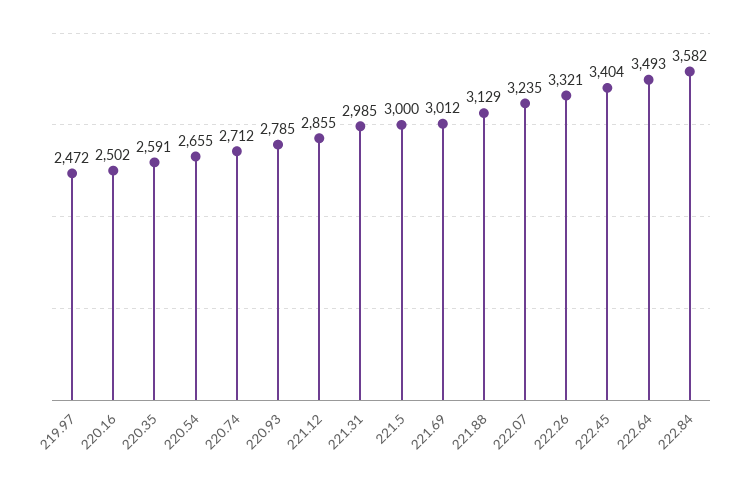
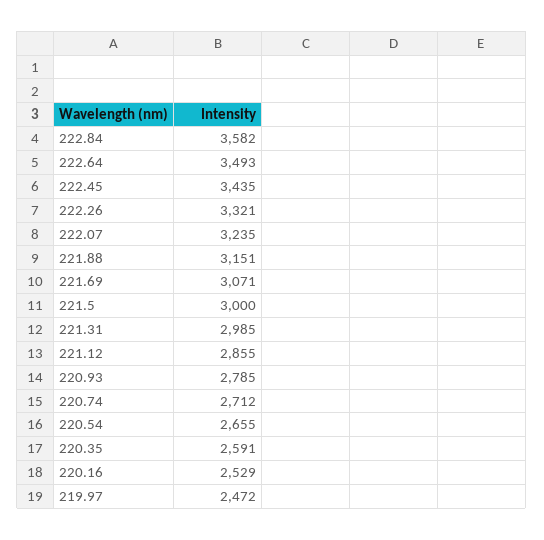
  {
    "219.97": 2472,
-   "220.16": 2502,
+   "220.16": 2529,
    "220.35": 2591,
    "220.54": 2655,
    "220.74": 2712,
    "220.93": 2785,
    "221.12": 2855,
    "221.31": 2985,
    "221.5": 3000,
-   "221.69": 3012,
+   "221.69": 3071,
-   "221.88": 3129,
+   "221.88": 3151,
    "222.07": 3235,
    "222.26": 3321,
-   "222.45": 3404,
+   "222.45": 3435,
    "222.64": 3493,
    "222.84": 3582
  }

